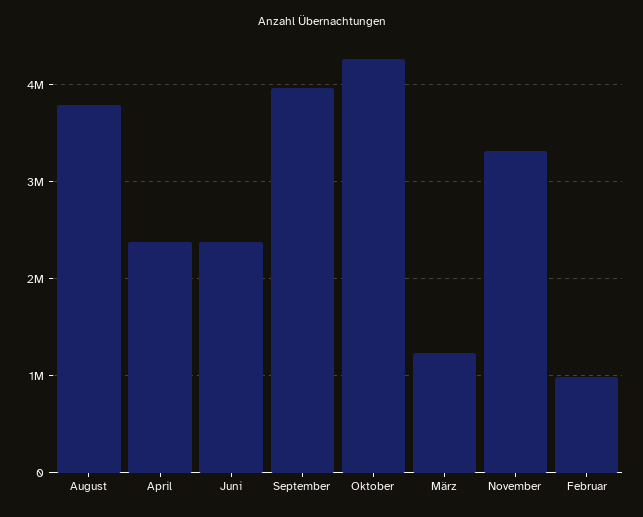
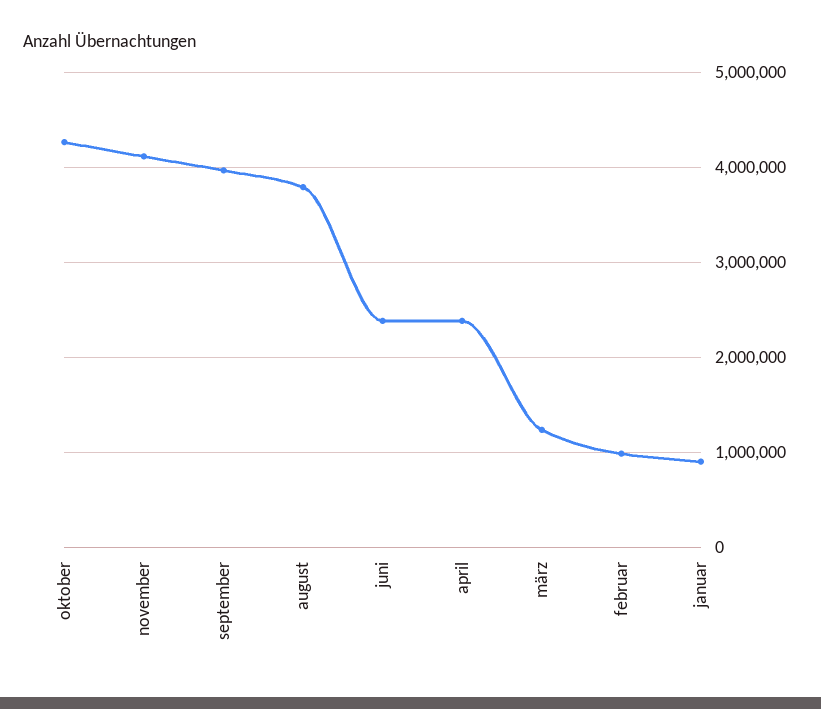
  {
    "August": 3800000,
    "April": 2400000,
    "Juni": 2400000,
    "September": 4000000,
    "Oktober": 4300000,
    "März": 1200000,
-   "November": 3300000,
+   "November": 4100000,
-   "Februar": 1000000
+   "Februar": 1000000,
+   "januar": 900000
  }

